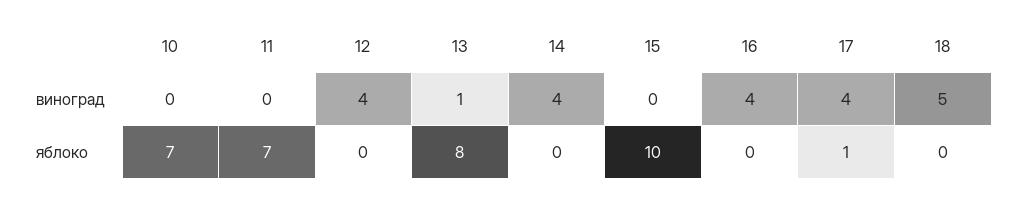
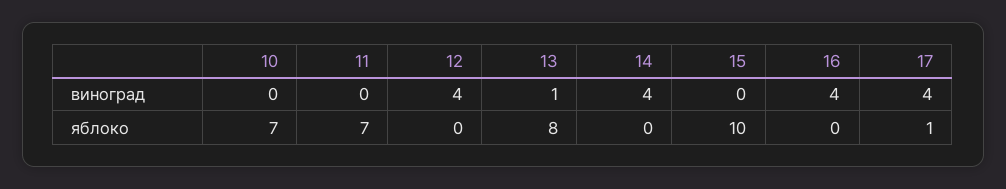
  {
    "10": {
      "виноград": 0,
      "яблоко": 7
    },
    "11": {
      "виноград": 0,
      "яблоко": 7
    },
    "12": {
      "виноград": 4,
      "яблоко": 0
    },
    "13": {
      "виноград": 1,
      "яблоко": 8
    },
    "14": {
      "виноград": 4,
      "яблоко": 0
    },
    "15": {
      "виноград": 0,
      "яблоко": 10
    },
    "16": {
      "виноград": 4,
      "яблоко": 0
    },
    "17": {
      "виноград": 4,
      "яблоко": 1
-   },
+   }
-   "18": {
-     "виноград": 5,
-     "яблоко": 0
-   }
  }

